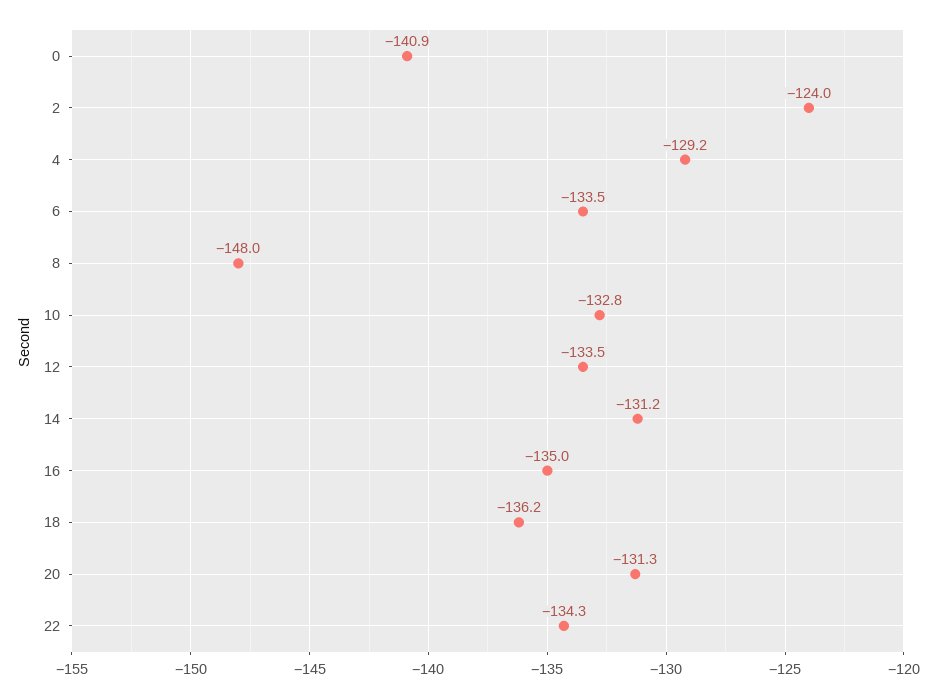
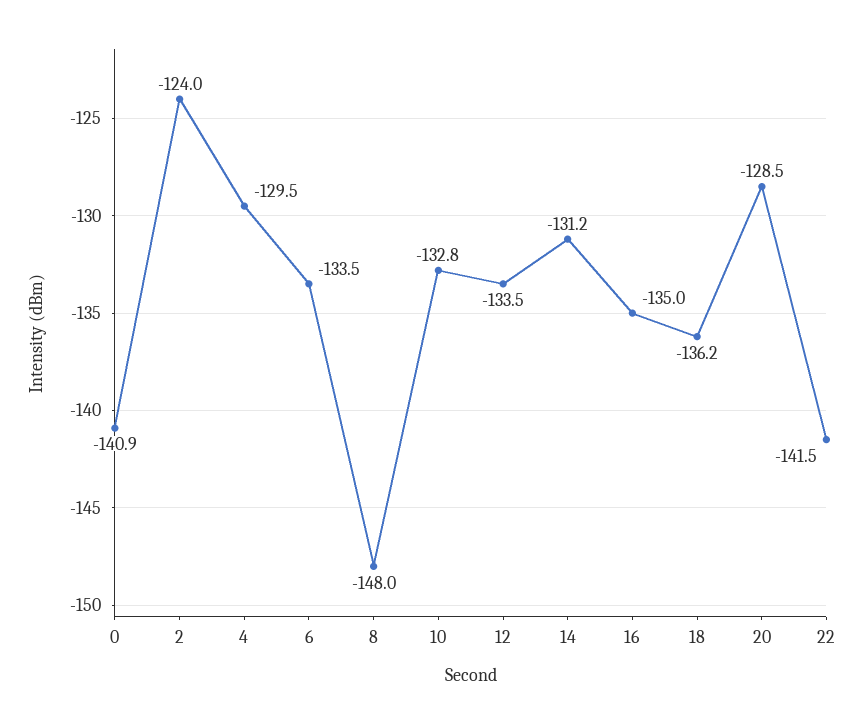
  {
    "0": -140.9,
    "2": -124,
-   "4": -129.2,
+   "4": -129.5,
    "6": -133.5,
    "8": -148,
    "10": -132.8,
    "12": -133.5,
    "14": -131.2,
    "16": -135,
    "18": -136.2,
-   "20": -131.3,
+   "20": -128.5,
-   "22": -134.3
+   "22": -141.5
  }

